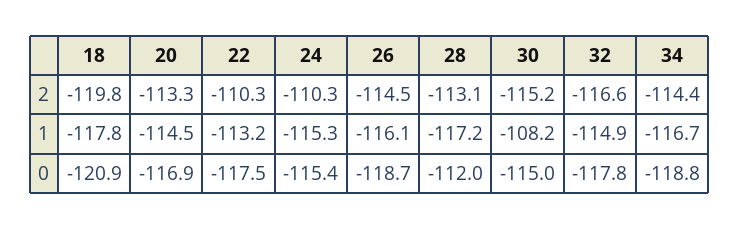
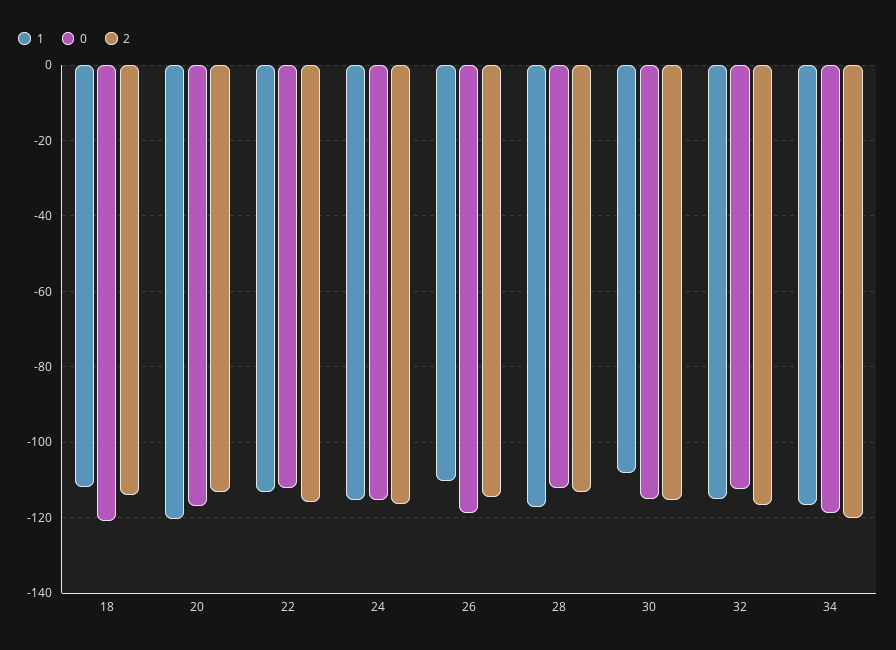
  {
    "2": {
-     "18": -119.8,
+     "18": -114,
      "20": -113.3,
-     "22": -110.3,
+     "22": -116,
-     "24": -110.3,
+     "24": -116,
      "26": -114.5,
      "28": -113.1,
      "30": -115.2,
      "32": -116.6,
-     "34": -114.4
+     "34": -120
    },
    "1": {
-     "18": -117.8,
+     "18": -112,
-     "20": -114.5,
+     "20": -120,
      "22": -113.2,
      "24": -115.3,
-     "26": -116.1,
+     "26": -110,
      "28": -117.2,
      "30": -108.2,
      "32": -114.9,
      "34": -116.7
    },
    "0": {
      "18": -120.9,
      "20": -116.9,
-     "22": -117.5,
+     "22": -112,
      "24": -115.4,
      "26": -118.7,
      "28": -112,
      "30": -115,
-     "32": -117.8,
+     "32": -112,
      "34": -118.8
    }
  }

